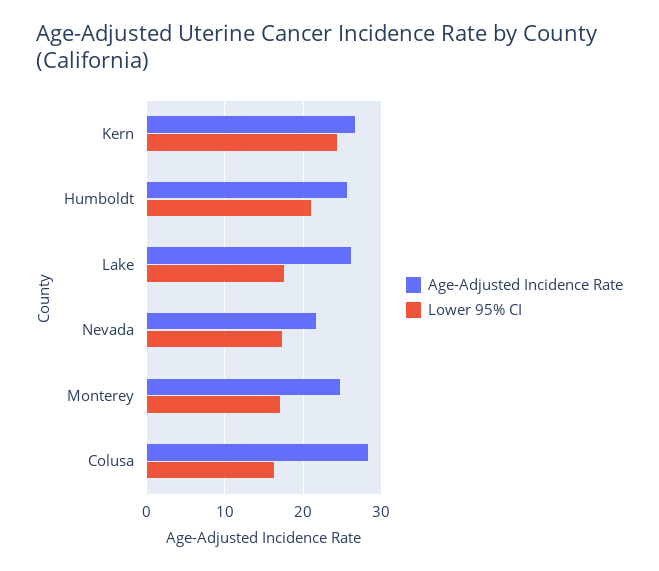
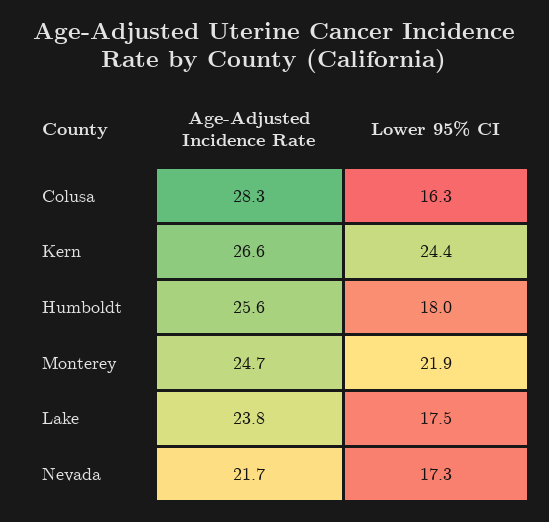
  {
    "Age-Adjusted Incidence Rate": {
      "Kern": 26.6,
      "Humboldt": 25.6,
-     "Lake": 26,
+     "Lake": 23.8,
      "Nevada": 21.7,
      "Monterey": 24.7,
      "Colusa": 28.3
    },
    "Lower 95% CI": {
      "Kern": 24.4,
-     "Humboldt": 21,
+     "Humboldt": 18,
      "Lake": 17.5,
      "Nevada": 17.3,
-     "Monterey": 17,
+     "Monterey": 21.9,
      "Colusa": 16.3
    }
  }

